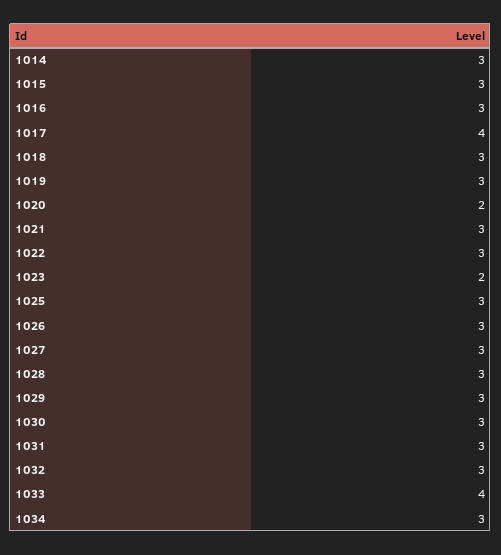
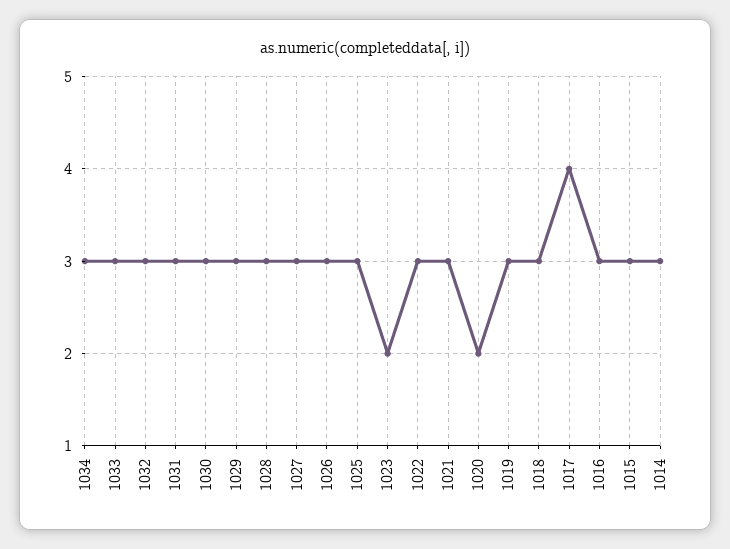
  {
    "1014": 3,
    "1015": 3,
    "1016": 3,
    "1017": 4,
    "1018": 3,
    "1019": 3,
    "1020": 2,
    "1021": 3,
    "1022": 3,
    "1023": 2,
    "1025": 3,
    "1026": 3,
    "1027": 3,
    "1028": 3,
    "1029": 3,
    "1030": 3,
    "1031": 3,
    "1032": 3,
-   "1033": 4,
+   "1033": 3,
    "1034": 3
  }

